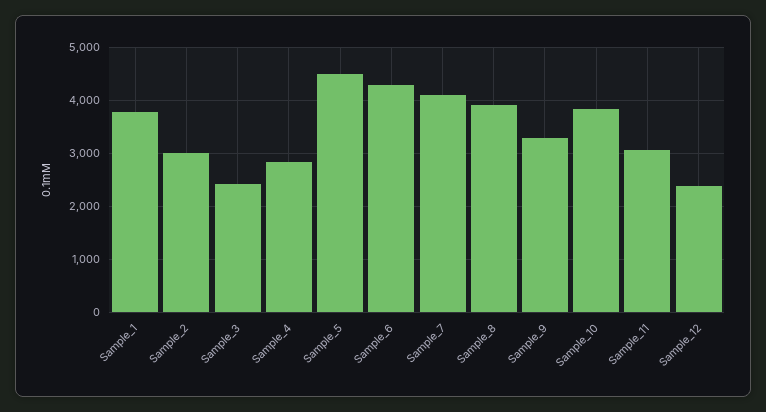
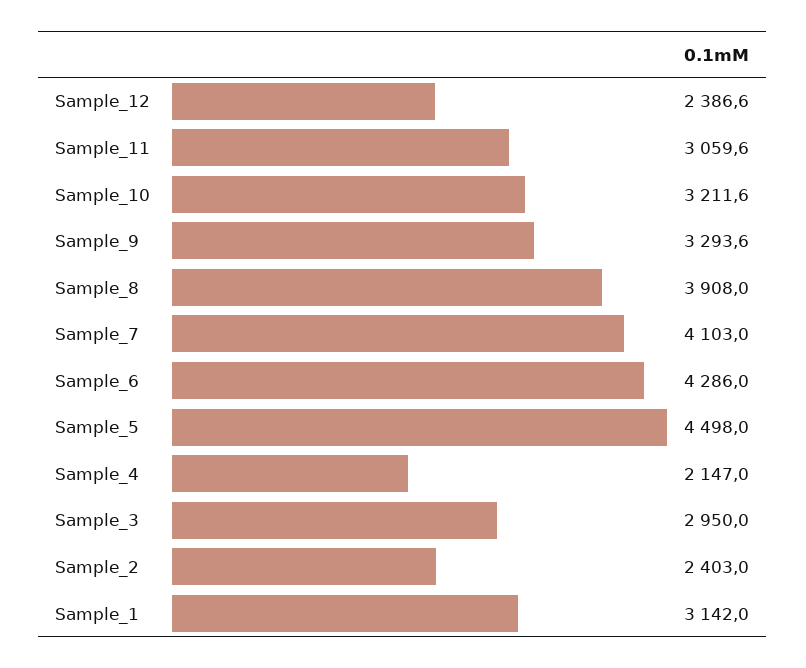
  {
-   "Sample_1": 3800,
+   "Sample_1": 3142,
-   "Sample_2": 3000,
+   "Sample_2": 2403,
-   "Sample_3": 2400,
+   "Sample_3": 2950,
-   "Sample_4": 2800,
+   "Sample_4": 2147,
    "Sample_5": 4498,
    "Sample_6": 4286,
    "Sample_7": 4103,
    "Sample_8": 3908,
    "Sample_9": 3293.6,
-   "Sample_10": 3800,
+   "Sample_10": 3211.6,
    "Sample_11": 3059.6,
    "Sample_12": 2386.6
  }

